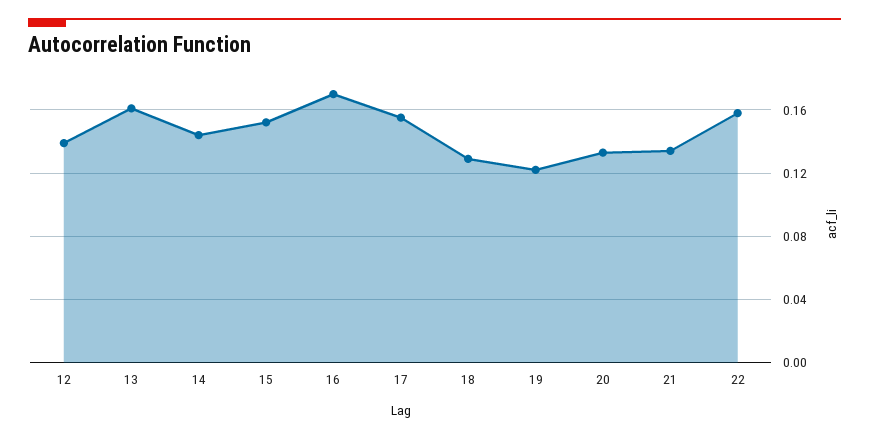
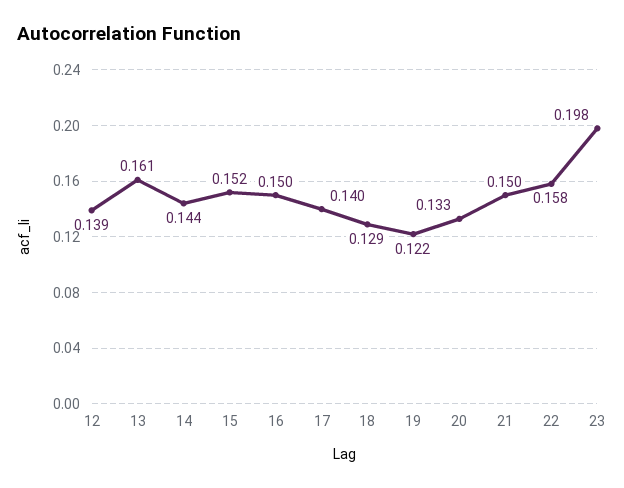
  {
    "12": 0.139,
    "13": 0.161,
    "14": 0.144,
    "15": 0.152,
-   "16": 0.17,
+   "16": 0.15,
-   "17": 0.155,
+   "17": 0.14,
    "18": 0.129,
    "19": 0.122,
    "20": 0.133,
-   "21": 0.135,
+   "21": 0.15,
-   "22": 0.158
+   "22": 0.158,
+   "23": 0.198
  }

